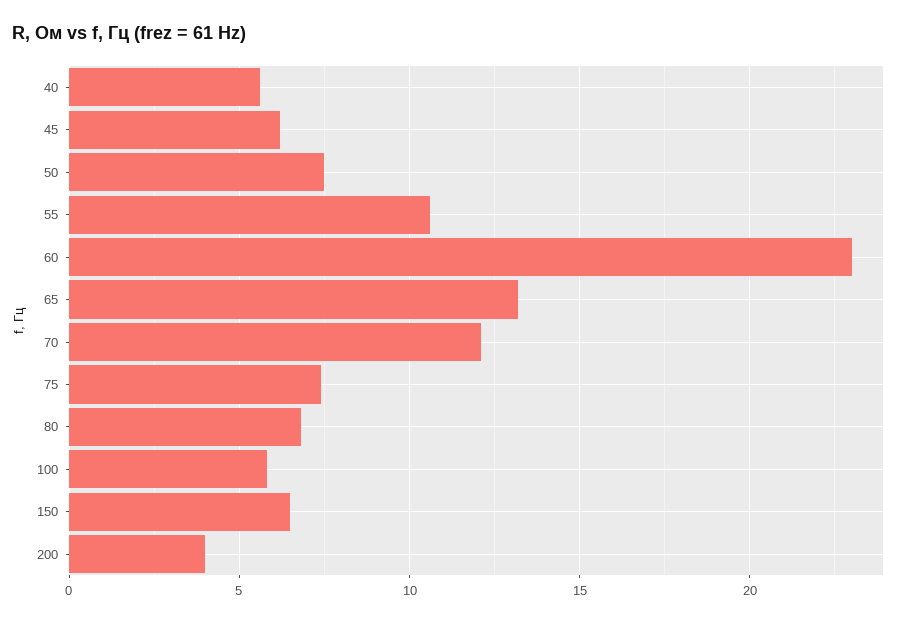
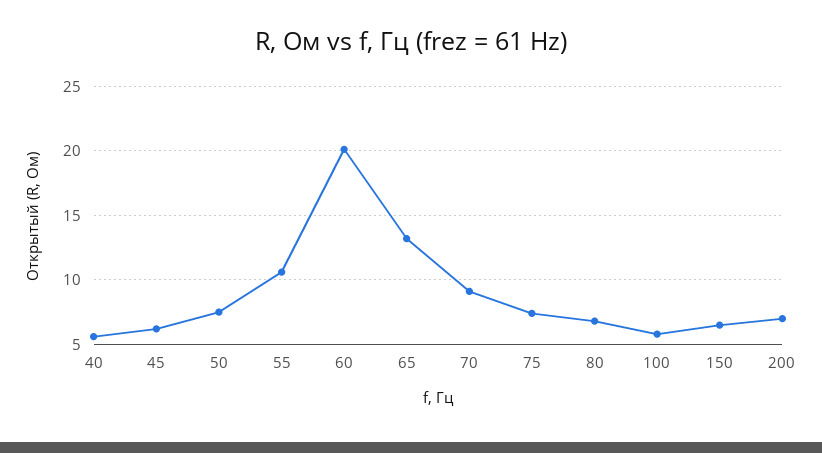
  {
    "40": 5.5,
    "45": 6,
    "50": 7.5,
    "55": 10.5,
-   "60": 23,
+   "60": 20,
    "65": 13,
-   "70": 12,
+   "70": 9,
    "75": 7.5,
    "80": 7,
    "100": 6,
    "150": 6.5,
-   "200": 4
+   "200": 7
  }

